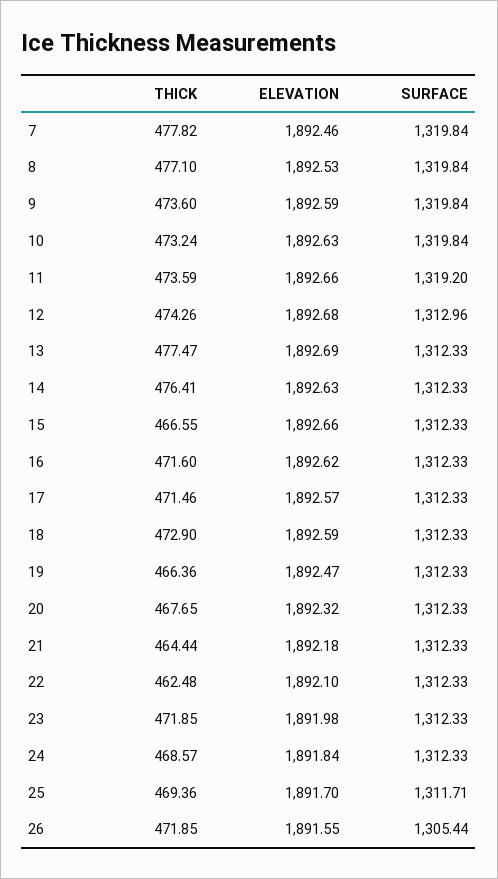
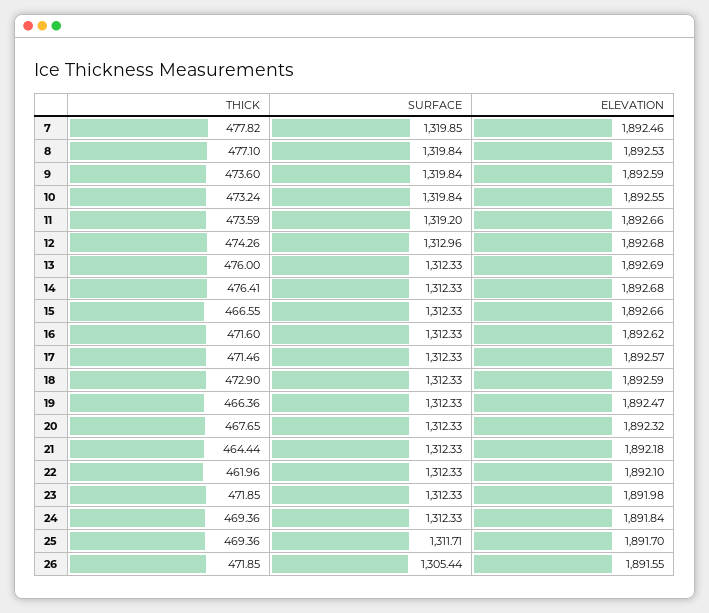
  {
    "THICK": {
      "7": 477.82,
      "8": 477.1,
      "9": 473.6,
      "10": 473.24,
      "11": 473.59,
      "12": 474.26,
-     "13": 477.47,
+     "13": 476,
      "14": 476.41,
      "15": 466.55,
      "16": 471.6,
      "17": 471.46,
      "18": 472.9,
      "19": 466.36,
      "20": 467.65,
      "21": 464.44,
-     "22": 462.48,
+     "22": 461.96,
      "23": 471.85,
-     "24": 468.57,
+     "24": 469.36,
      "25": 469.36,
      "26": 471.85
    },
    "ELEVATION": {
      "7": 1892.46,
      "8": 1892.53,
      "9": 1892.59,
-     "10": 1892.63,
+     "10": 1892.55,
      "11": 1892.66,
      "12": 1892.68,
      "13": 1892.69,
-     "14": 1892.63,
+     "14": 1892.68,
      "15": 1892.66,
      "16": 1892.62,
      "17": 1892.57,
      "18": 1892.59,
      "19": 1892.47,
      "20": 1892.32,
      "21": 1892.18,
      "22": 1892.1,
      "23": 1891.98,
      "24": 1891.84,
      "25": 1891.7,
      "26": 1891.55
    },
    "SURFACE": {
-     "7": 1319.84,
+     "7": 1319.85,
      "8": 1319.84,
      "9": 1319.84,
      "10": 1319.84,
      "11": 1319.2,
      "12": 1312.96,
      "13": 1312.33,
      "14": 1312.33,
      "15": 1312.33,
      "16": 1312.33,
      "17": 1312.33,
      "18": 1312.33,
      "19": 1312.33,
      "20": 1312.33,
      "21": 1312.33,
      "22": 1312.33,
      "23": 1312.33,
      "24": 1312.33,
      "25": 1311.71,
      "26": 1305.44
    }
  }

